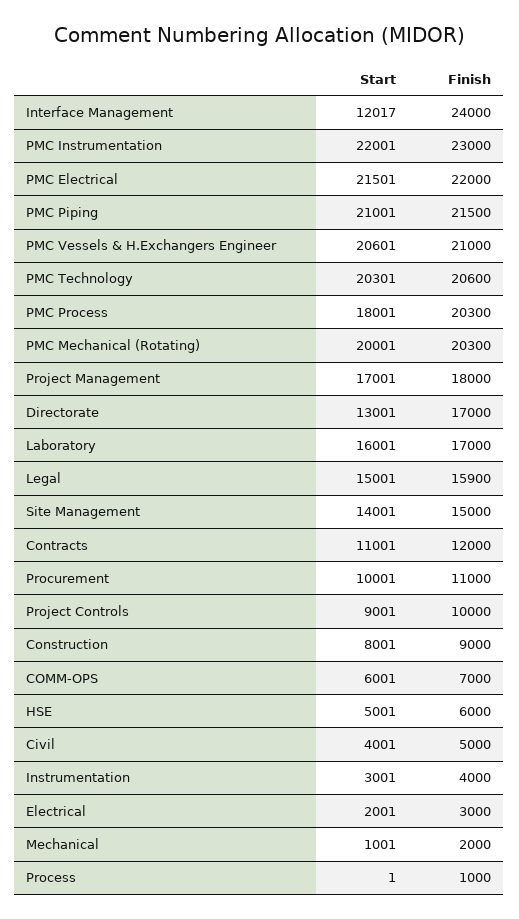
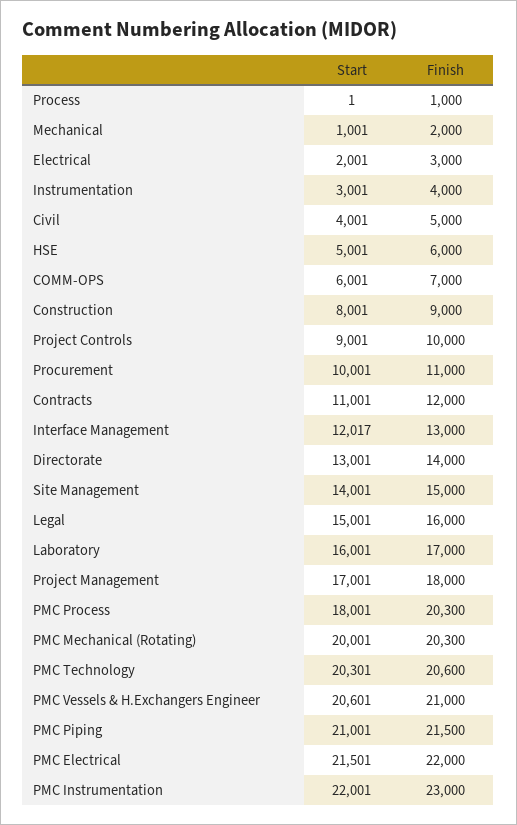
  {
    "Start": {
      "Interface Management": 12017,
      "PMC Instrumentation": 22001,
      "PMC Electrical": 21501,
      "PMC Piping": 21001,
      "PMC Vessels & H.Exchangers Engineer": 20601,
      "PMC Technology": 20301,
      "PMC Process": 18001,
      "PMC Mechanical (Rotating)": 20001,
      "Project Management": 17001,
      "Directorate": 13001,
      "Laboratory": 16001,
      "Legal": 15001,
      "Site Management": 14001,
      "Contracts": 11001,
      "Procurement": 10001,
      "Project Controls": 9001,
      "Construction": 8001,
      "COMM-OPS": 6001,
      "HSE": 5001,
      "Civil": 4001,
      "Instrumentation": 3001,
      "Electrical": 2001,
      "Mechanical": 1001,
      "Process": 1
    },
    "Finish": {
-     "Interface Management": 24000,
+     "Interface Management": 13000,
      "PMC Instrumentation": 23000,
      "PMC Electrical": 22000,
      "PMC Piping": 21500,
      "PMC Vessels & H.Exchangers Engineer": 21000,
      "PMC Technology": 20600,
      "PMC Process": 20300,
      "PMC Mechanical (Rotating)": 20300,
      "Project Management": 18000,
-     "Directorate": 17000,
+     "Directorate": 14000,
      "Laboratory": 17000,
-     "Legal": 15900,
+     "Legal": 16000,
      "Site Management": 15000,
      "Contracts": 12000,
      "Procurement": 11000,
      "Project Controls": 10000,
      "Construction": 9000,
      "COMM-OPS": 7000,
      "HSE": 6000,
      "Civil": 5000,
      "Instrumentation": 4000,
      "Electrical": 3000,
      "Mechanical": 2000,
      "Process": 1000
    }
  }

